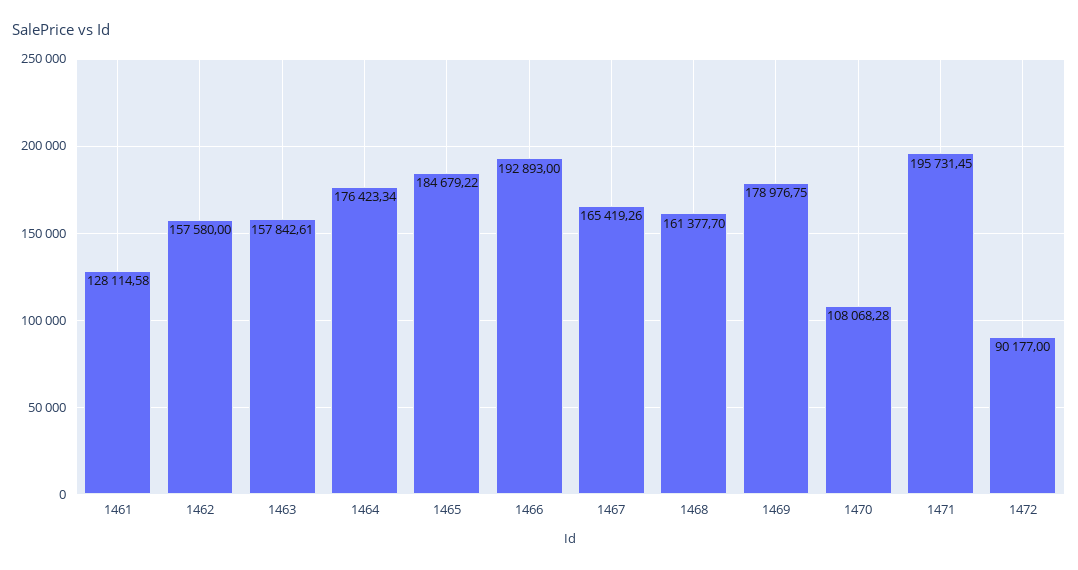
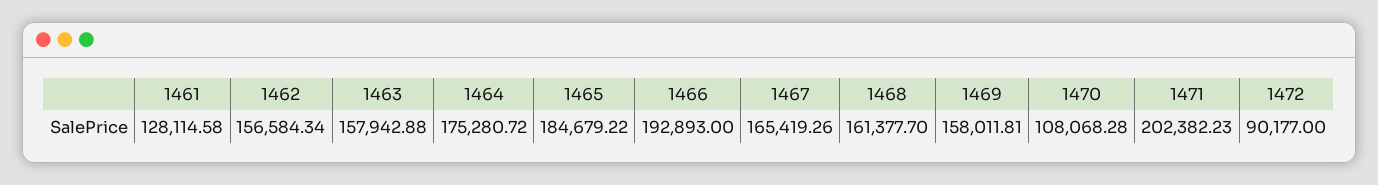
  {
    "1461": 128114.58,
-   "1462": 157580,
+   "1462": 156584.34,
-   "1463": 157842.61,
+   "1463": 157942.88,
-   "1464": 176423.34,
+   "1464": 175280.72,
    "1465": 184679.22,
    "1466": 192893,
    "1467": 165419.26,
    "1468": 161377.7,
-   "1469": 178976.75,
+   "1469": 158011.81,
    "1470": 108068.28,
-   "1471": 195731.45,
+   "1471": 202382.23,
    "1472": 90177
  }

